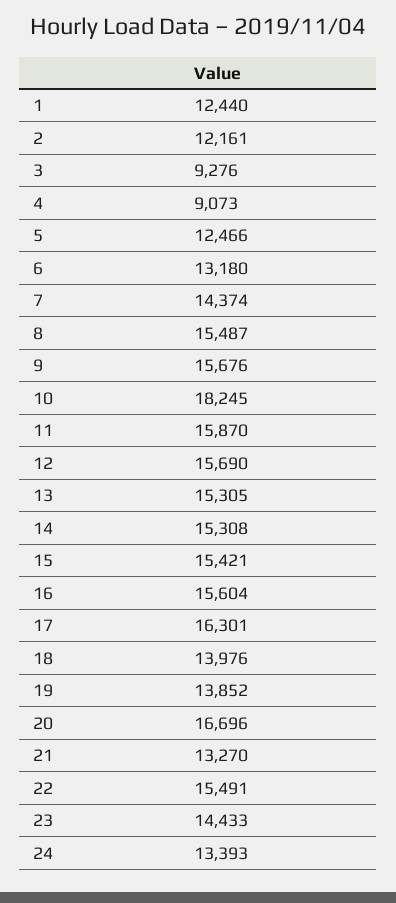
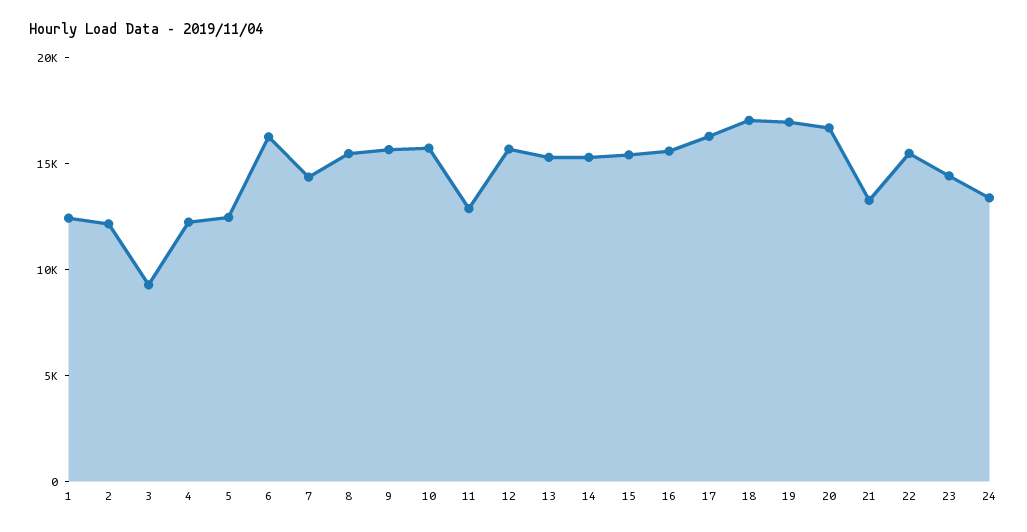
  {
    "1": 12440,
    "2": 12161,
    "3": 9276,
-   "4": 9073,
+   "4": 12000,
    "5": 12466,
-   "6": 13180,
+   "6": 16000,
    "7": 14374,
    "8": 15487,
    "9": 15676,
-   "10": 18245,
+   "10": 16000,
-   "11": 15870,
+   "11": 13000,
    "12": 15690,
    "13": 15305,
    "14": 15308,
    "15": 15421,
    "16": 15604,
    "17": 16301,
-   "18": 13976,
+   "18": 17000,
-   "19": 13852,
+   "19": 17000,
    "20": 16696,
    "21": 13270,
    "22": 15491,
    "23": 14433,
    "24": 13393
  }

